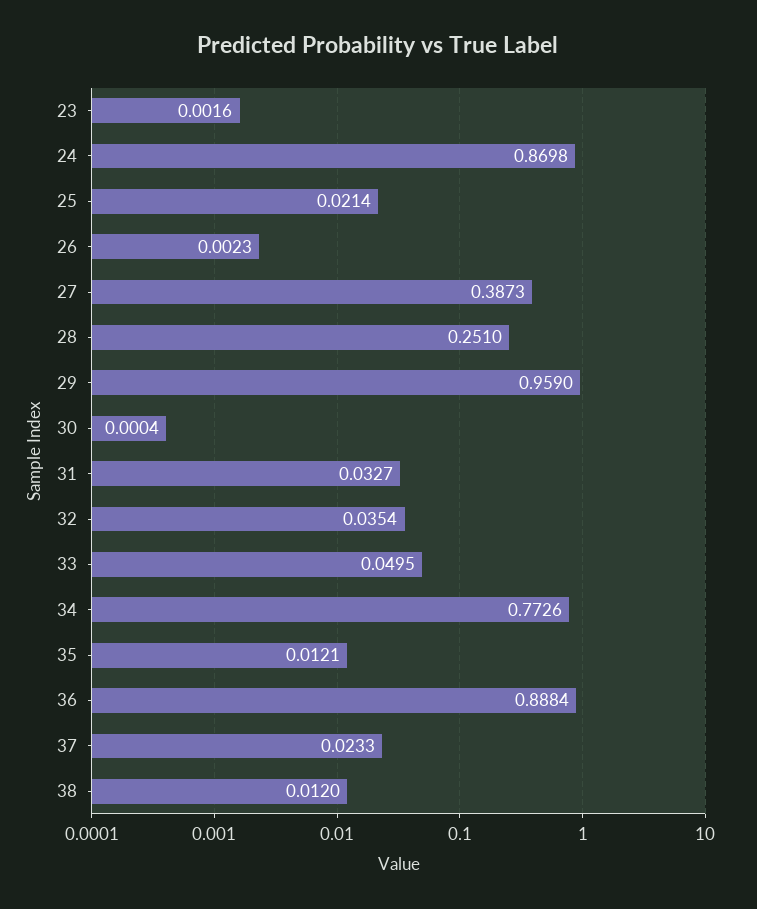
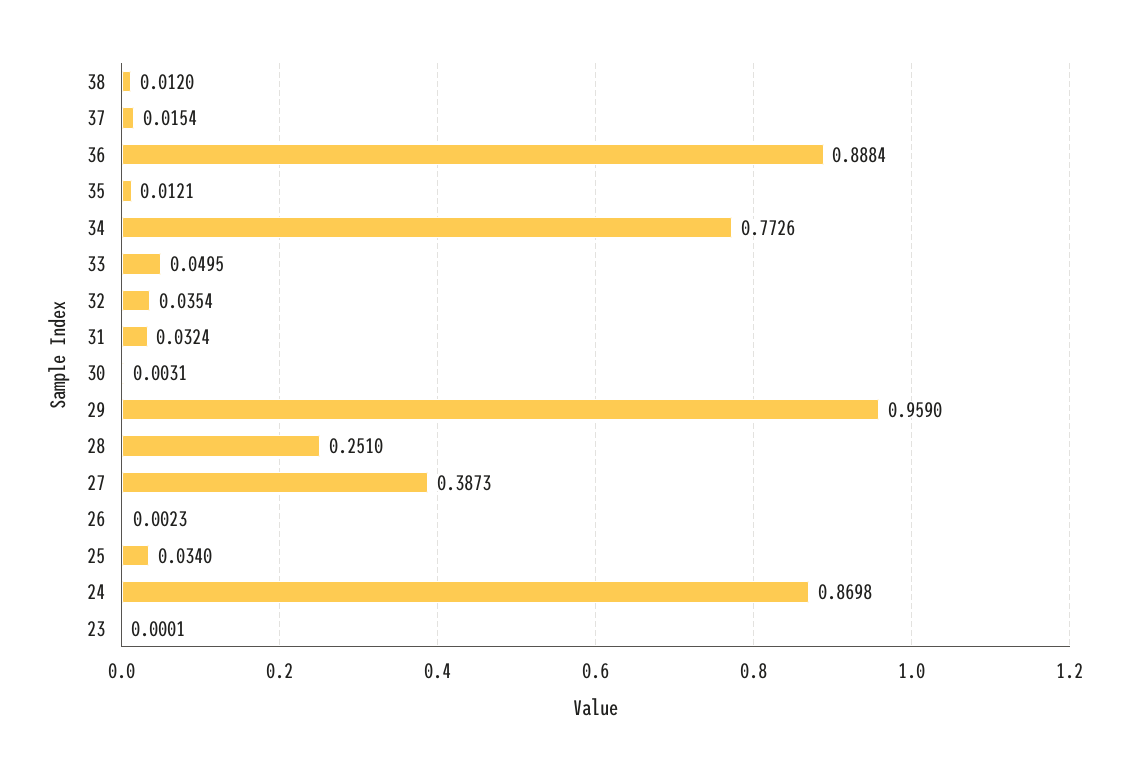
  {
-   "23": 0.0016,
+   "23": 0.0001,
    "24": 0.8698,
-   "25": 0.0214,
+   "25": 0.034,
    "26": 0.0023,
    "27": 0.3873,
    "28": 0.251,
    "29": 0.959,
-   "30": 0.0004,
+   "30": 0.0031,
-   "31": 0.0327,
+   "31": 0.0324,
    "32": 0.0354,
    "33": 0.0495,
    "34": 0.7726,
    "35": 0.0121,
    "36": 0.8884,
-   "37": 0.0233,
+   "37": 0.0154,
    "38": 0.012
  }

